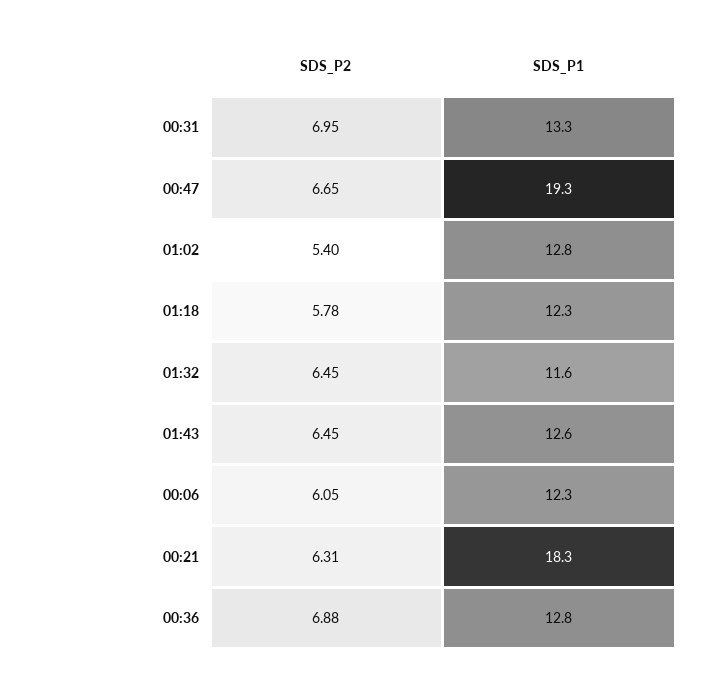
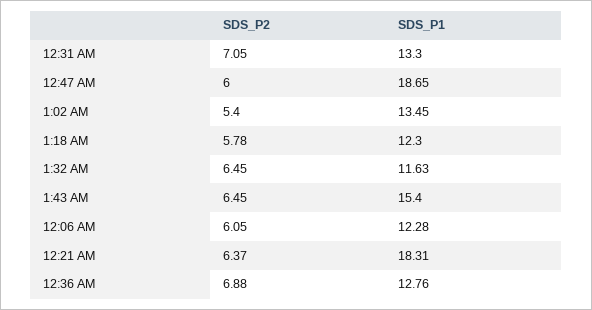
  {
    "SDS_P2": {
-     "00:31": 6.95,
+     "00:31": 7.05,
-     "00:47": 6.65,
+     "00:47": 6,
      "01:02": 5.4,
      "01:18": 5.78,
      "01:32": 6.45,
      "01:43": 6.45,
      "00:06": 6.05,
-     "00:21": 6.31,
+     "00:21": 6.37,
      "00:36": 6.88
    },
    "SDS_P1": {
      "00:31": 13.3,
-     "00:47": 19.3,
+     "00:47": 18.65,
-     "01:02": 12.8,
+     "01:02": 13.45,
      "01:18": 12.3,
      "01:32": 11.63,
-     "01:43": 12.6,
+     "01:43": 15.4,
      "00:06": 12.28,
      "00:21": 18.31,
      "00:36": 12.76
    }
  }

